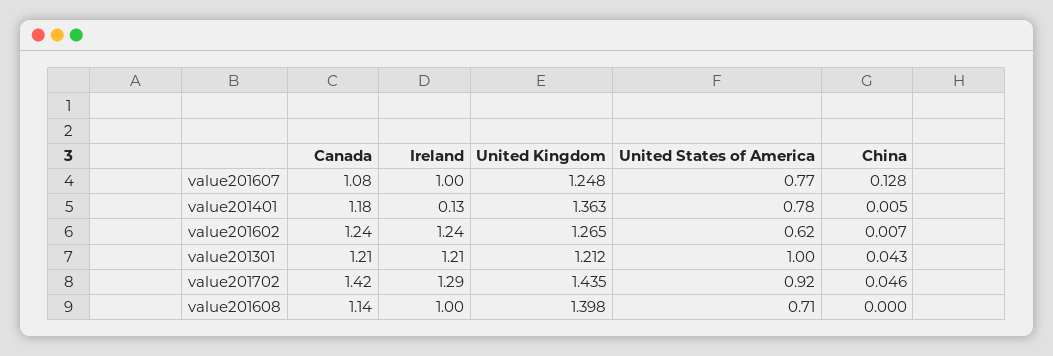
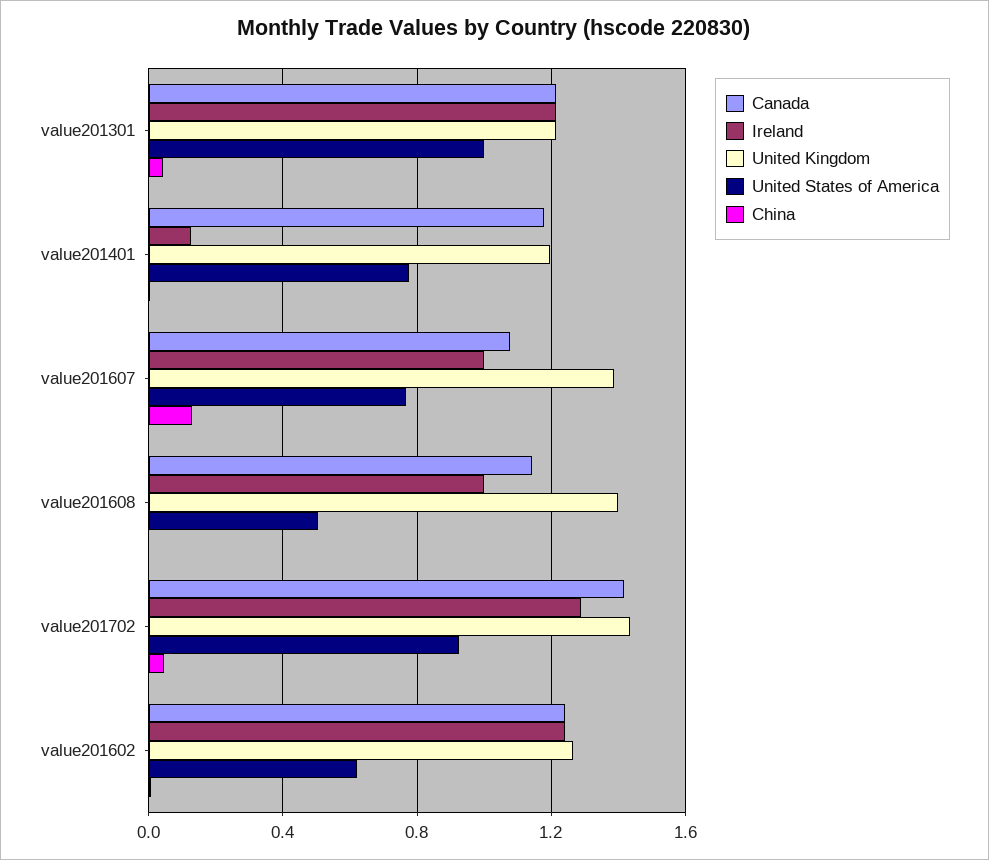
  {
    "Canada": {
      "value201607": 1.08,
      "value201401": 1.18,
      "value201602": 1.24,
      "value201301": 1.21,
      "value201702": 1.42,
      "value201608": 1.14
    },
    "Ireland": {
      "value201607": 1,
      "value201401": 0.13,
      "value201602": 1.24,
      "value201301": 1.21,
      "value201702": 1.29,
      "value201608": 1
    },
    "United Kingdom": {
-     "value201607": 1.248,
+     "value201607": 1.4,
-     "value201401": 1.363,
+     "value201401": 1.2,
      "value201602": 1.265,
      "value201301": 1.212,
      "value201702": 1.435,
      "value201608": 1.398
    },
    "United States of America": {
      "value201607": 0.77,
      "value201401": 0.78,
      "value201602": 0.62,
      "value201301": 1,
      "value201702": 0.92,
-     "value201608": 0.71
+     "value201608": 0.5
    },
    "China": {
      "value201607": 0.128,
      "value201401": 0.005,
      "value201602": 0.007,
      "value201301": 0.043,
      "value201702": 0.046,
      "value201608": 0
    }
  }

